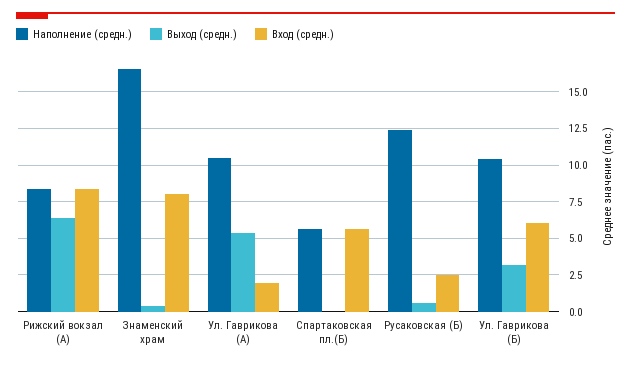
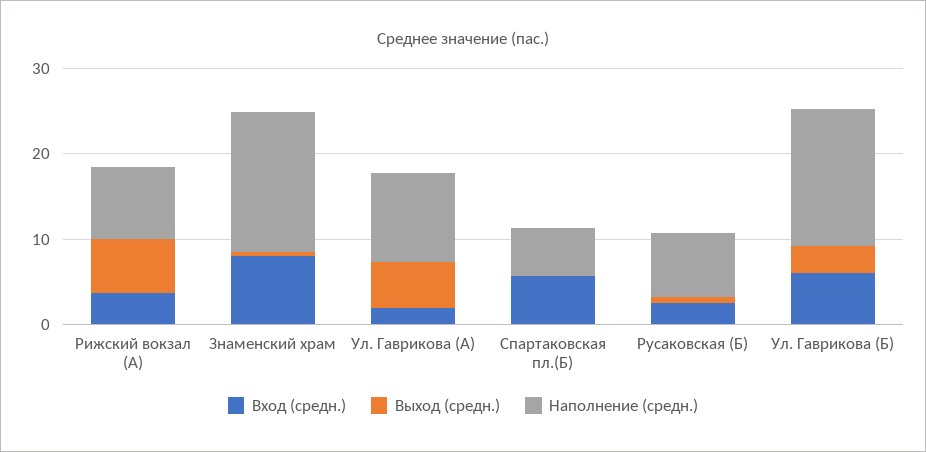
  {
    "Наполнение (средн.)": {
      "Рижский вокзал (А)": 8.5,
      "Знаменский храм": 16.5,
      "Ул. Гаврикова (А)": 10.5,
      "Спартаковская пл.(Б)": 5.5,
-     "Русаковская (Б)": 12.5,
+     "Русаковская (Б)": 8,
-     "Ул. Гаврикова (Б)": 10.5
+     "Ул. Гаврикова (Б)": 16
    },
    "Выход (средн.)": {
      "Рижский вокзал (А)": 6.5,
      "Знаменский храм": 0.5,
      "Ул. Гаврикова (А)": 5.5,
      "Спартаковская пл.(Б)": 0,
      "Русаковская (Б)": 0.5,
      "Ул. Гаврикова (Б)": 3
    },
    "Вход (средн.)": {
-     "Рижский вокзал (А)": 8.5,
+     "Рижский вокзал (А)": 4,
      "Знаменский храм": 8,
      "Ул. Гаврикова (А)": 2,
      "Спартаковская пл.(Б)": 5.5,
      "Русаковская (Б)": 2.5,
      "Ул. Гаврикова (Б)": 6
    }
  }

